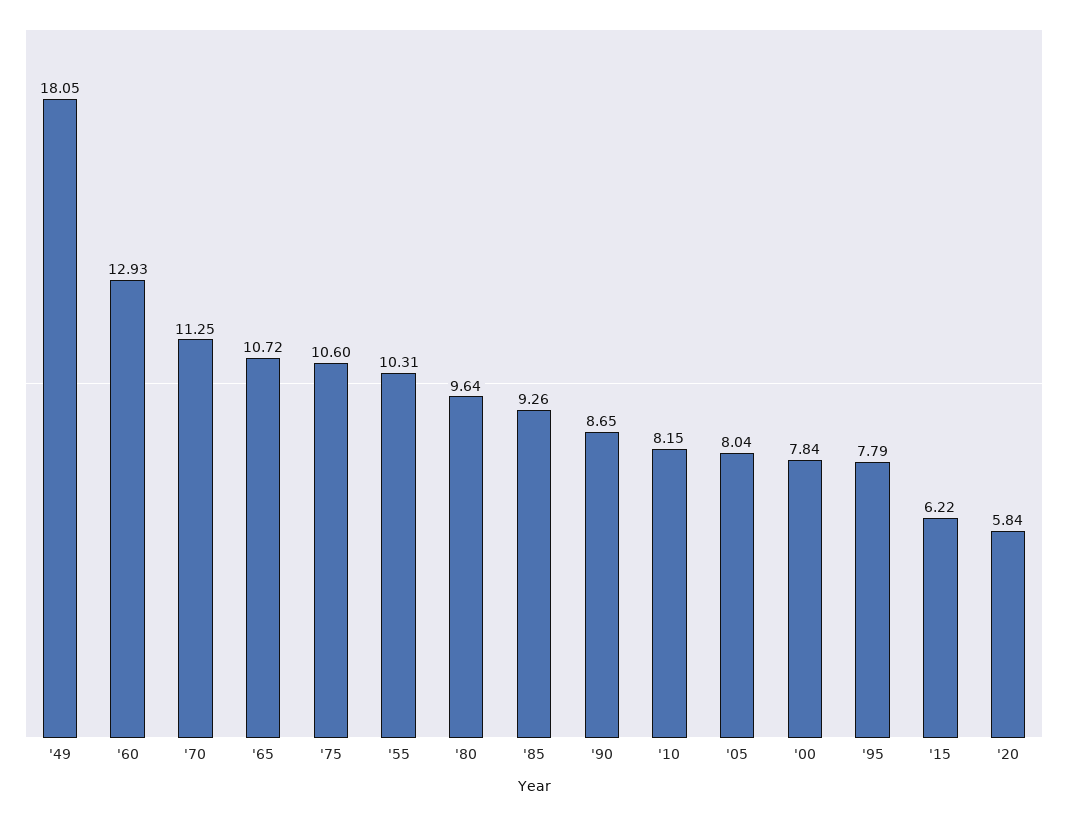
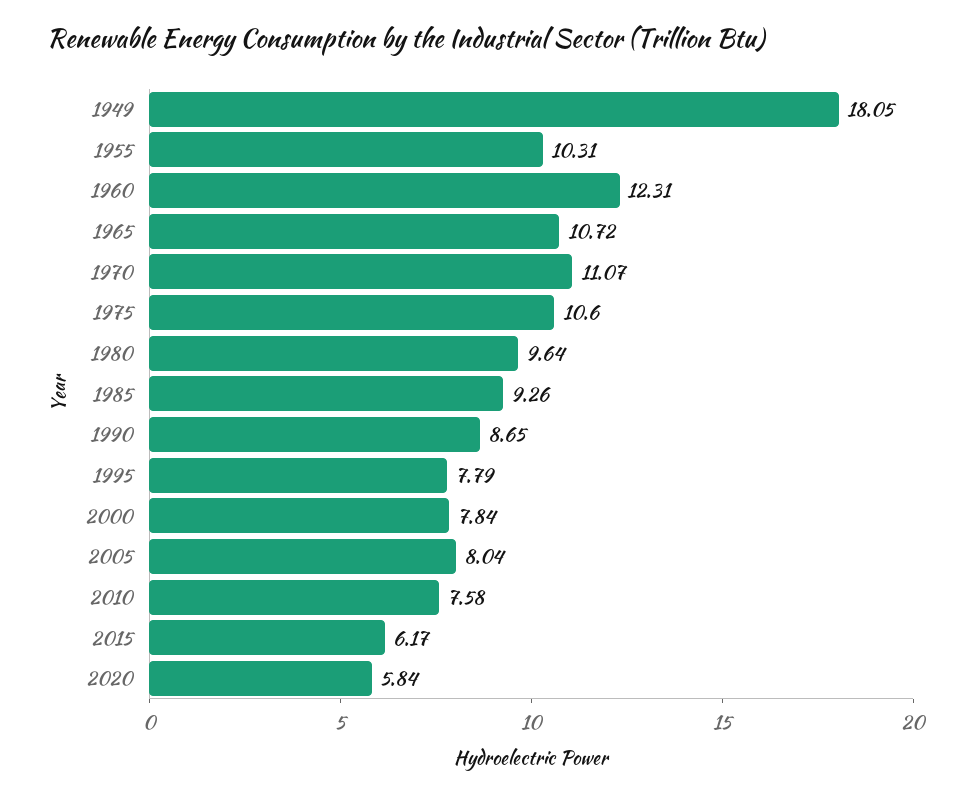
  {
    "'49": 18.05,
-   "'60": 12.93,
+   "'60": 12.31,
-   "'70": 11.25,
+   "'70": 11.07,
    "'65": 10.72,
    "'75": 10.6,
    "'55": 10.31,
    "'80": 9.64,
    "'85": 9.26,
    "'90": 8.65,
-   "'10": 8.15,
+   "'10": 7.58,
    "'05": 8.04,
    "'00": 7.84,
    "'95": 7.79,
-   "'15": 6.22,
+   "'15": 6.17,
    "'20": 5.84
  }

